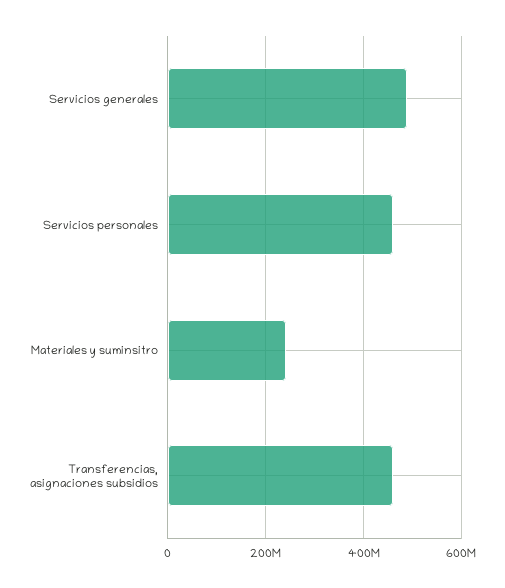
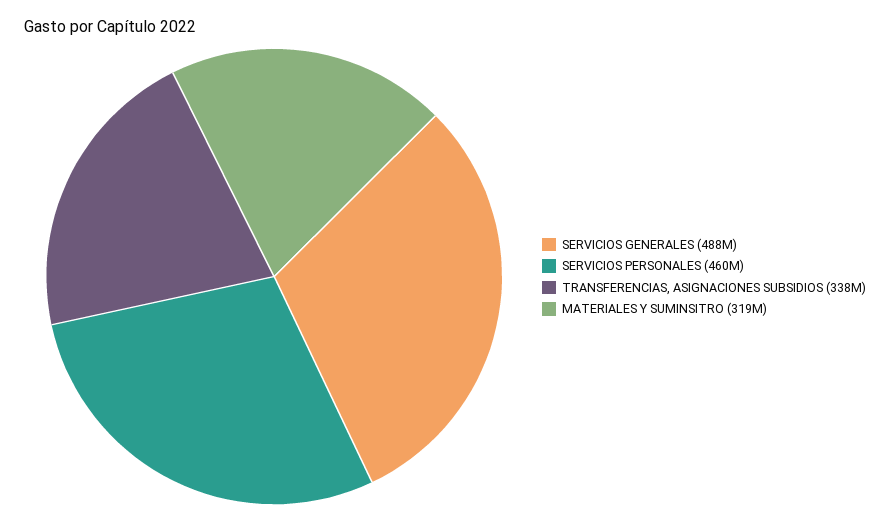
  {
    "Servicios generales": 488000000,
    "Servicios personales": 460000000,
-   "Materiales y suminsitro": 240000000,
+   "Materiales y suminsitro": 319000000,
-   "Transferencias, asignaciones subsidios": 460000000
+   "Transferencias, asignaciones subsidios": 338000000
  }

